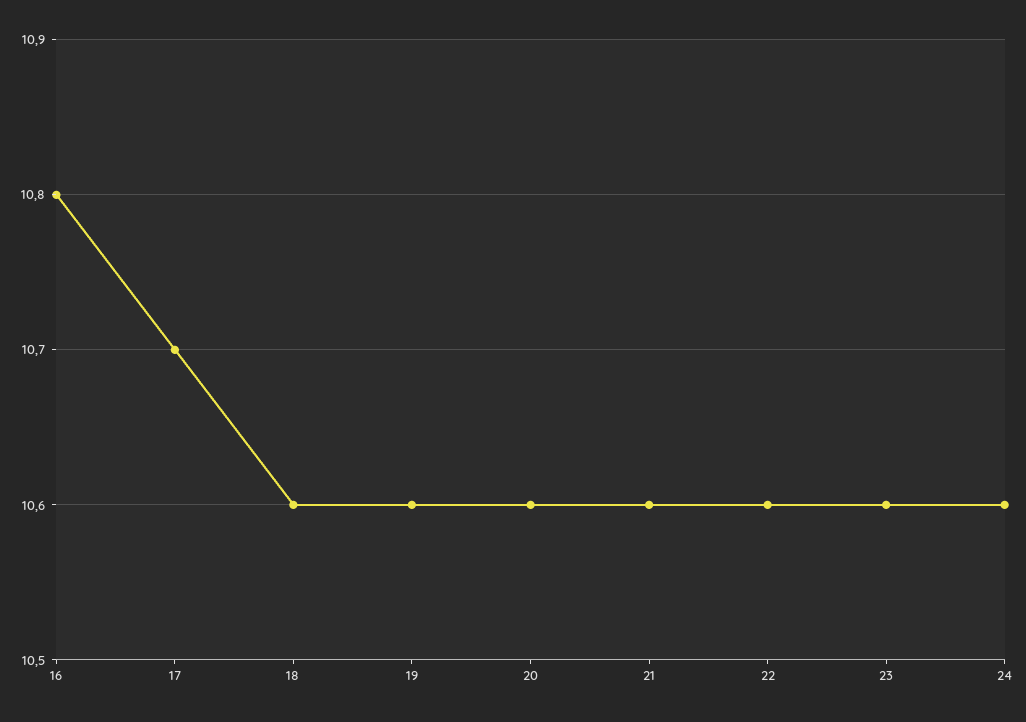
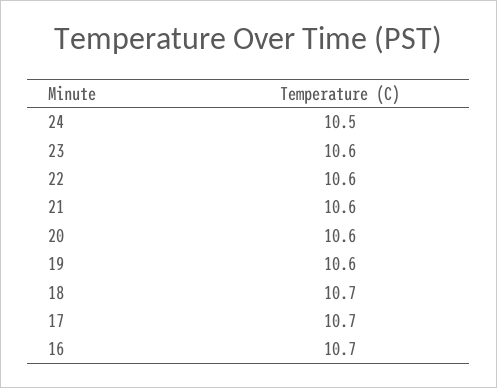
  {
-   "16": 10.8,
+   "16": 10.7,
    "17": 10.7,
-   "18": 10.6,
+   "18": 10.7,
    "19": 10.6,
    "20": 10.6,
    "21": 10.6,
    "22": 10.6,
    "23": 10.6,
-   "24": 10.6
+   "24": 10.5
  }

